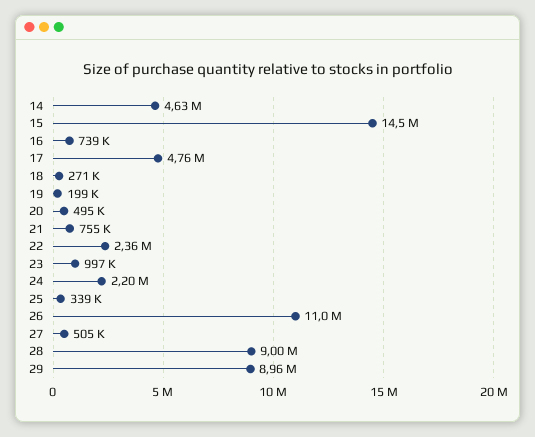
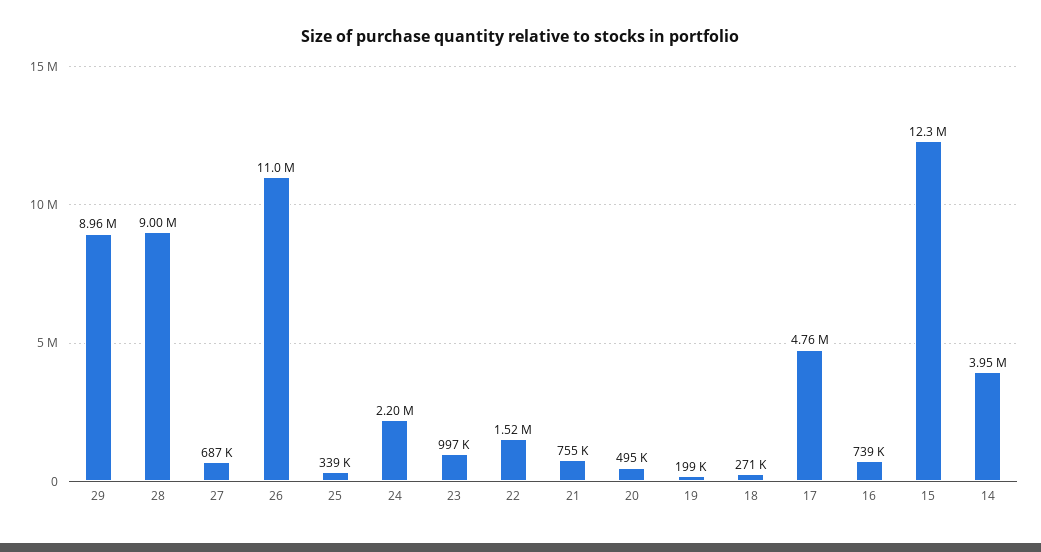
  {
-   "14": 4630000,
+   "14": 3950000,
-   "15": 14500000,
+   "15": 12300000,
    "16": 739000,
    "17": 4760000,
    "18": 271000,
    "19": 199000,
    "20": 495000,
    "21": 755000,
-   "22": 2360000,
+   "22": 1520000,
    "23": 997000,
    "24": 2200000,
    "25": 339000,
    "26": 11000000,
-   "27": 505000,
+   "27": 687000,
    "28": 9000000,
    "29": 8960000
  }

